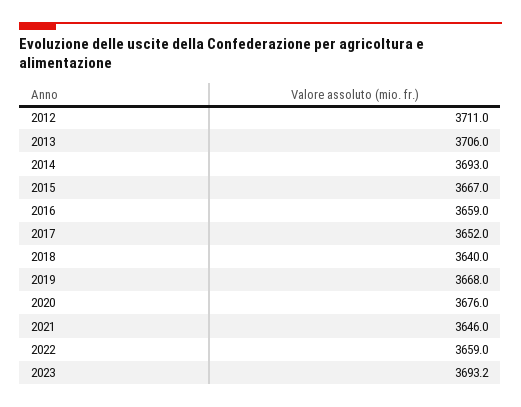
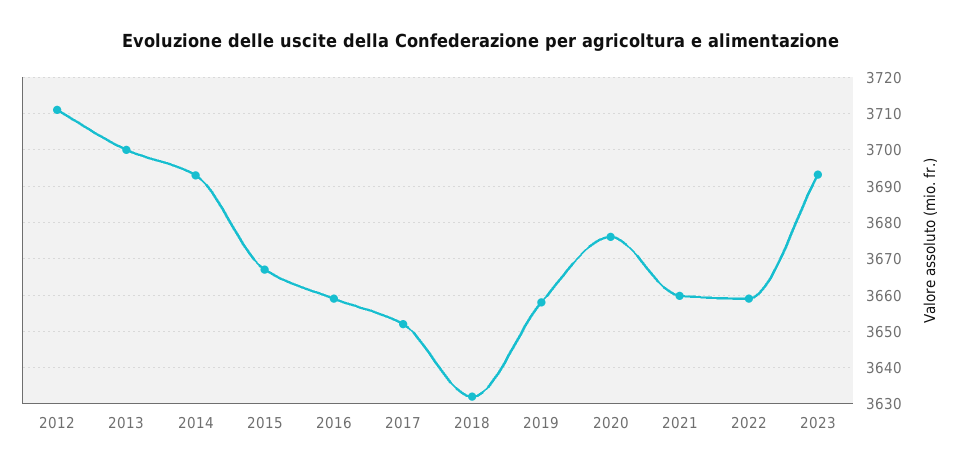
  {
    "2012": 3711,
-   "2013": 3706,
+   "2013": 3700,
    "2014": 3693,
    "2015": 3667,
    "2016": 3659,
    "2017": 3652,
-   "2018": 3640,
+   "2018": 3632,
-   "2019": 3668,
+   "2019": 3658,
    "2020": 3676,
-   "2021": 3646,
+   "2021": 3660,
    "2022": 3659,
    "2023": 3693.2
  }

